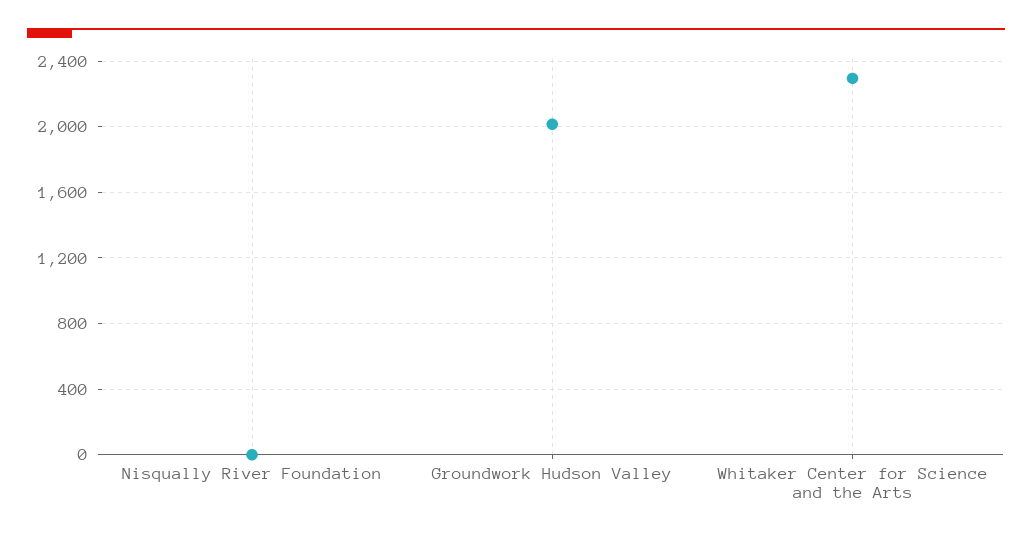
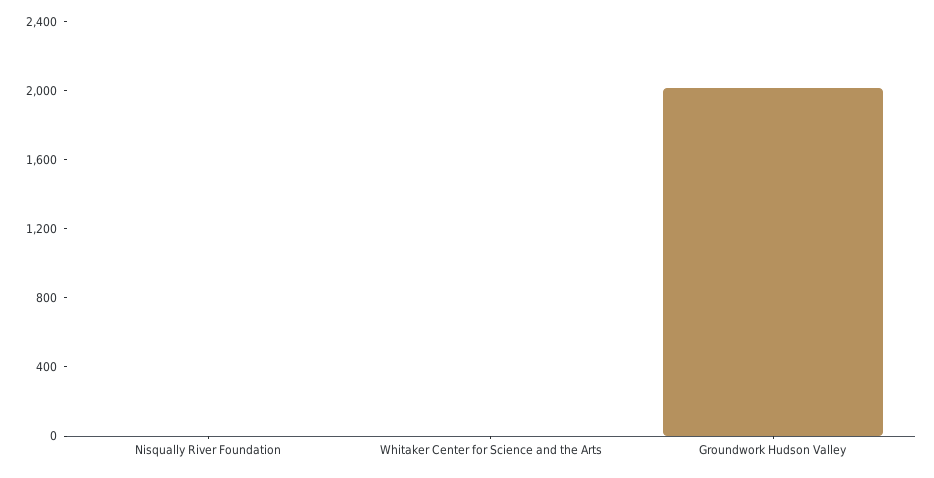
  {
    "Nisqually River Foundation": 0,
    "Groundwork Hudson Valley": 2000,
-   "Whitaker Center for Science and the Arts": 2300
+   "Whitaker Center for Science and the Arts": 0
  }

